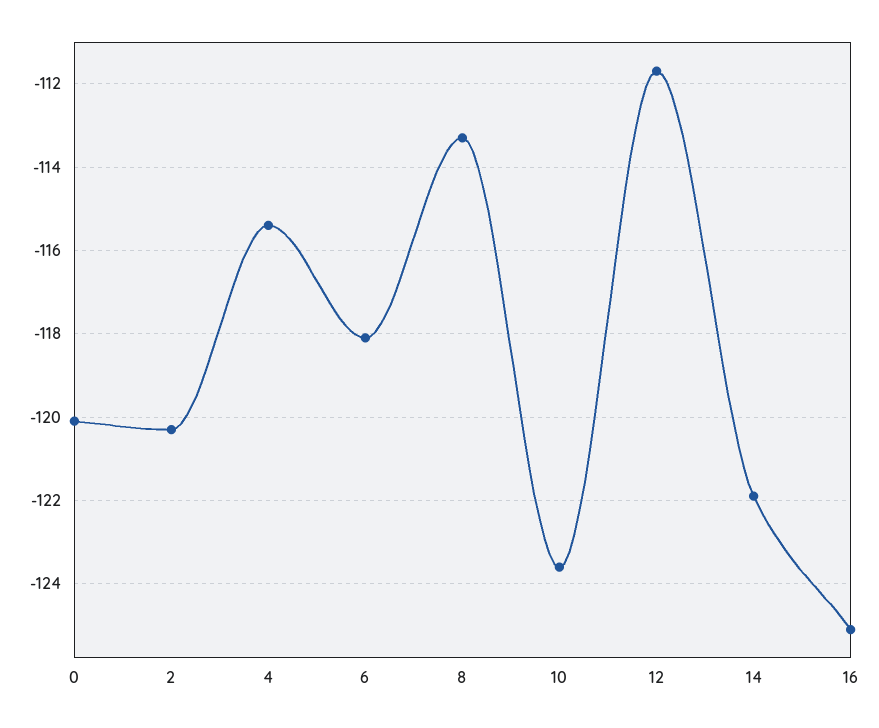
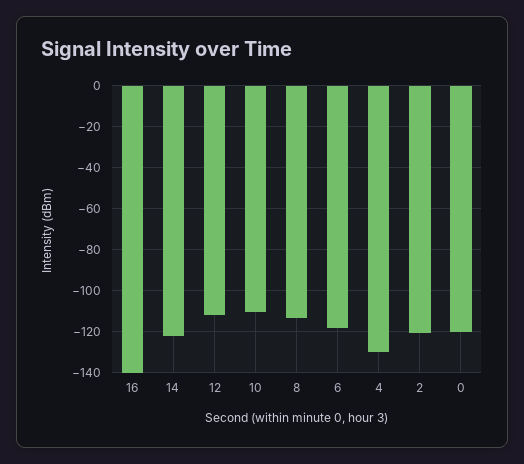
  {
    "0": -120,
    "2": -120.5,
-   "4": -115.5,
+   "4": -130,
    "6": -118,
    "8": -113.5,
-   "10": -123.5,
+   "10": -110,
    "12": -111.5,
    "14": -122,
-   "16": -125
+   "16": -140
  }

